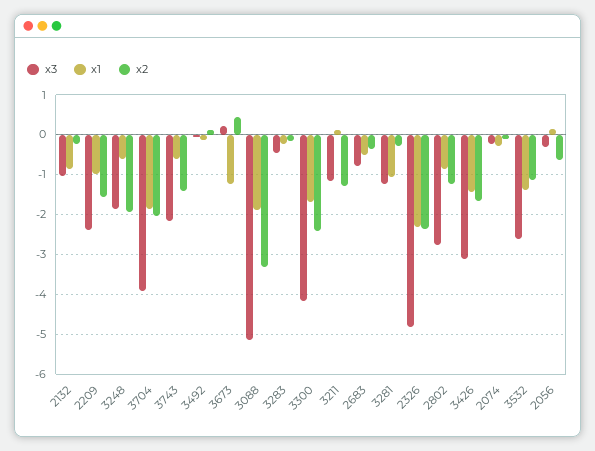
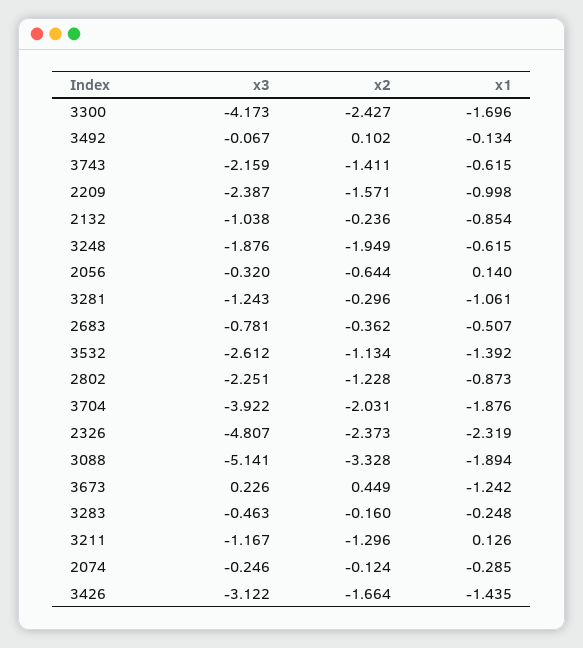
  {
    "x3": {
      "2132": -1.038,
      "2209": -2.387,
      "3248": -1.876,
      "3704": -3.922,
      "3743": -2.159,
      "3492": -0.067,
      "3673": 0.226,
      "3088": -5.141,
      "3283": -0.463,
      "3300": -4.173,
      "3211": -1.167,
      "2683": -0.781,
      "3281": -1.243,
      "2326": -4.807,
-     "2802": -2.8,
+     "2802": -2.251,
      "3426": -3.122,
      "2074": -0.246,
      "3532": -2.612,
      "2056": -0.32
    },
    "x1": {
      "2132": -0.854,
      "2209": -0.998,
      "3248": -0.615,
      "3704": -1.876,
      "3743": -0.615,
      "3492": -0.134,
      "3673": -1.242,
      "3088": -1.894,
      "3283": -0.248,
      "3300": -1.696,
      "3211": 0.126,
      "2683": -0.507,
      "3281": -1.061,
      "2326": -2.319,
      "2802": -0.873,
      "3426": -1.435,
      "2074": -0.285,
      "3532": -1.392,
      "2056": 0.14
    },
    "x2": {
      "2132": -0.236,
      "2209": -1.571,
      "3248": -1.949,
      "3704": -2.031,
      "3743": -1.411,
      "3492": 0.102,
      "3673": 0.449,
      "3088": -3.328,
      "3283": -0.16,
      "3300": -2.427,
      "3211": -1.296,
      "2683": -0.362,
      "3281": -0.296,
      "2326": -2.373,
      "2802": -1.228,
      "3426": -1.664,
      "2074": -0.124,
      "3532": -1.134,
      "2056": -0.644
    }
  }

